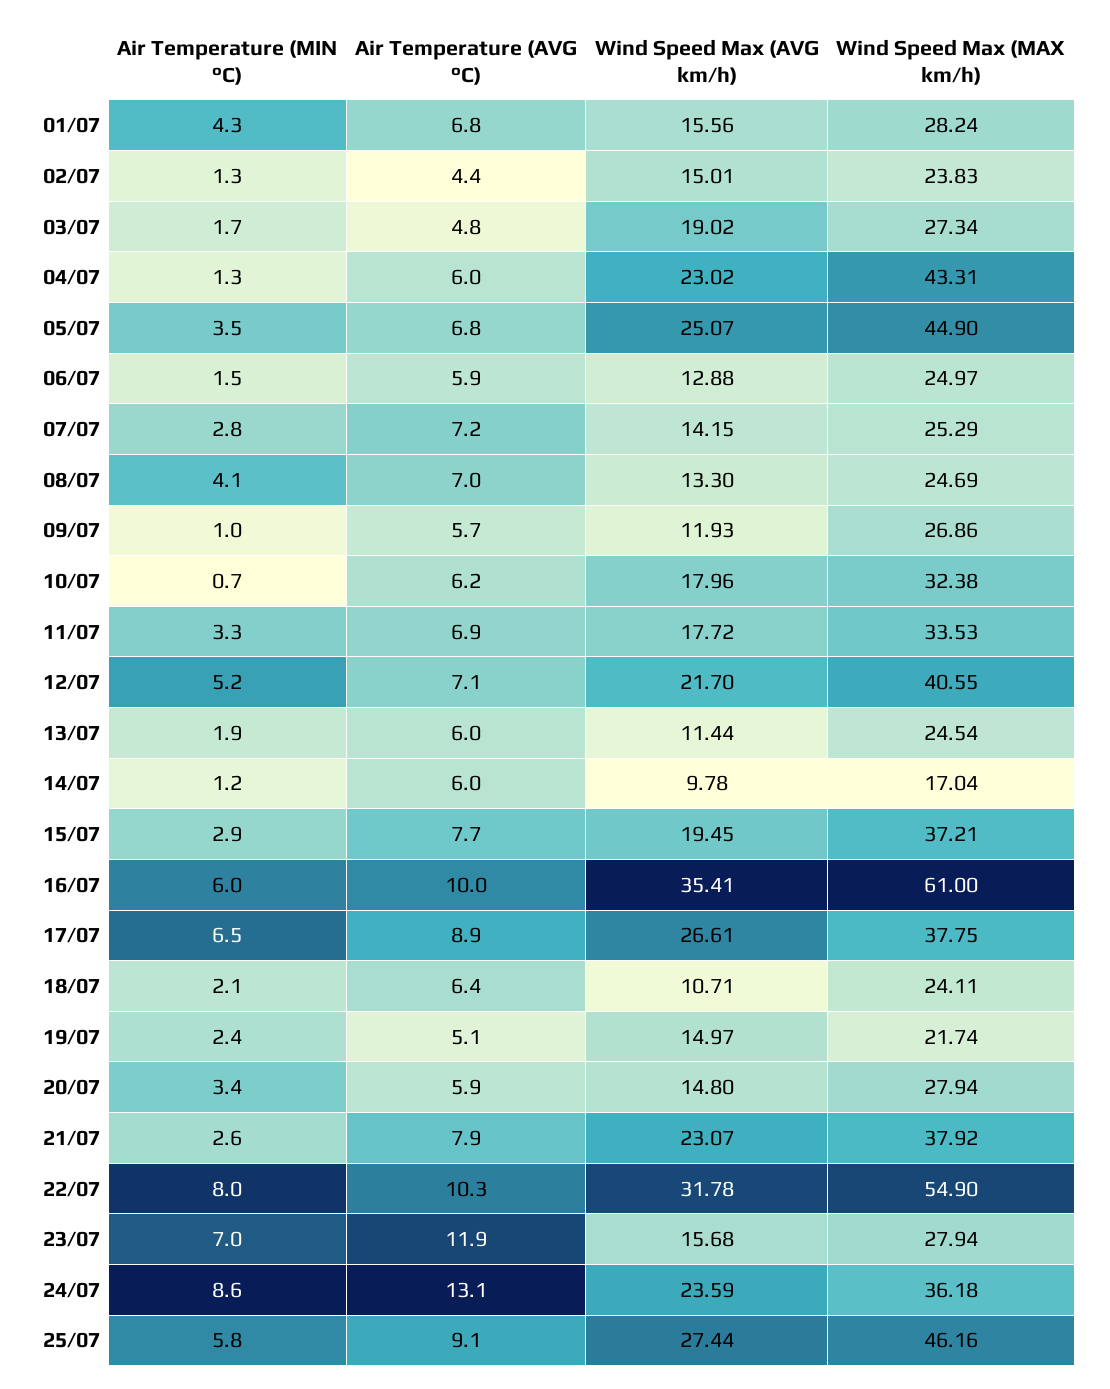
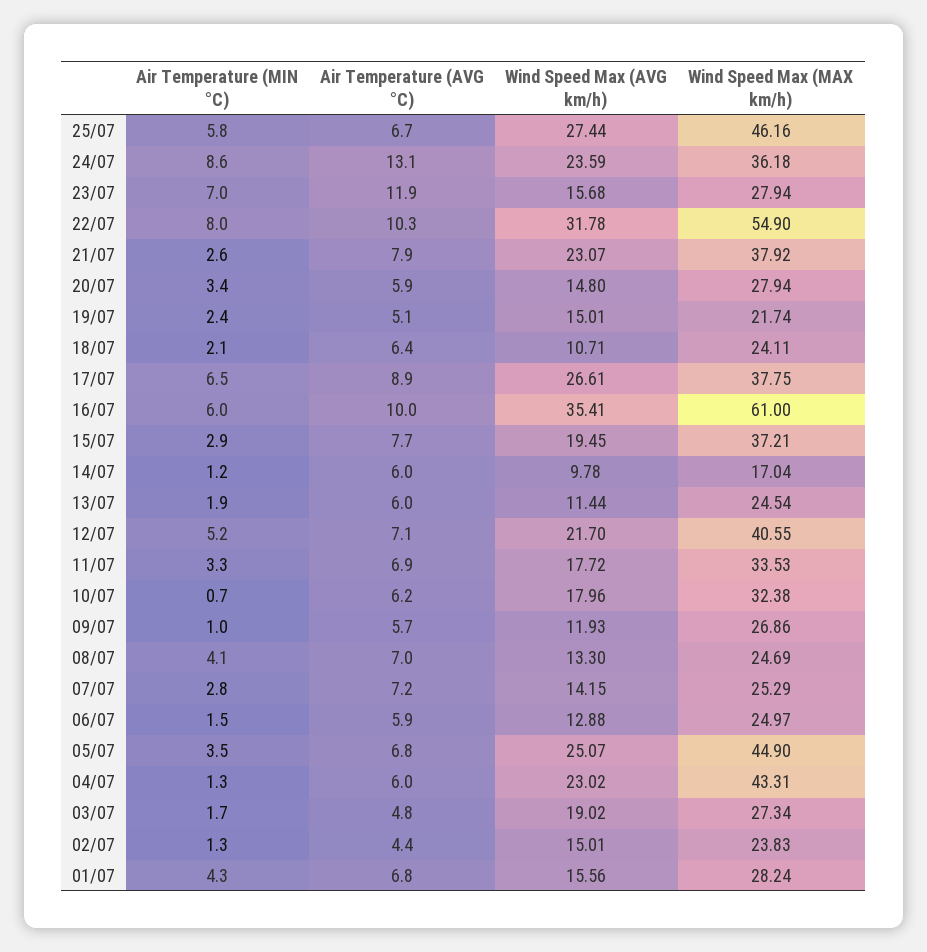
  {
    "Air Temperature (MIN °C)": {
      "01/07": 4.3,
      "02/07": 1.3,
      "03/07": 1.7,
      "04/07": 1.3,
      "05/07": 3.5,
      "06/07": 1.5,
      "07/07": 2.8,
      "08/07": 4.1,
      "09/07": 1,
      "10/07": 0.7,
      "11/07": 3.3,
      "12/07": 5.2,
      "13/07": 1.9,
      "14/07": 1.2,
      "15/07": 2.9,
      "16/07": 6,
      "17/07": 6.5,
      "18/07": 2.1,
      "19/07": 2.4,
      "20/07": 3.4,
      "21/07": 2.6,
      "22/07": 8,
      "23/07": 7,
      "24/07": 8.6,
      "25/07": 5.8
    },
    "Air Temperature (AVG °C)": {
      "01/07": 6.8,
      "02/07": 4.4,
      "03/07": 4.8,
      "04/07": 6,
      "05/07": 6.8,
      "06/07": 5.9,
      "07/07": 7.2,
      "08/07": 7,
      "09/07": 5.7,
      "10/07": 6.2,
      "11/07": 6.9,
      "12/07": 7.1,
      "13/07": 6,
      "14/07": 6,
      "15/07": 7.7,
      "16/07": 10,
      "17/07": 8.9,
      "18/07": 6.4,
      "19/07": 5.1,
      "20/07": 5.9,
      "21/07": 7.9,
      "22/07": 10.3,
      "23/07": 11.9,
      "24/07": 13.1,
-     "25/07": 9.1
+     "25/07": 6.7
    },
    "Wind Speed Max (AVG km/h)": {
      "01/07": 15.56,
      "02/07": 15.01,
      "03/07": 19.02,
      "04/07": 23.02,
      "05/07": 25.07,
      "06/07": 12.88,
      "07/07": 14.15,
      "08/07": 13.3,
      "09/07": 11.93,
      "10/07": 17.96,
      "11/07": 17.72,
      "12/07": 21.7,
      "13/07": 11.44,
      "14/07": 9.78,
      "15/07": 19.45,
      "16/07": 35.41,
      "17/07": 26.61,
      "18/07": 10.71,
-     "19/07": 14.97,
+     "19/07": 15.01,
      "20/07": 14.8,
      "21/07": 23.07,
      "22/07": 31.78,
      "23/07": 15.68,
      "24/07": 23.59,
      "25/07": 27.44
    },
    "Wind Speed Max (MAX km/h)": {
      "01/07": 28.24,
      "02/07": 23.83,
      "03/07": 27.34,
      "04/07": 43.31,
      "05/07": 44.9,
      "06/07": 24.97,
      "07/07": 25.29,
      "08/07": 24.69,
      "09/07": 26.86,
      "10/07": 32.38,
      "11/07": 33.53,
      "12/07": 40.55,
      "13/07": 24.54,
      "14/07": 17.04,
      "15/07": 37.21,
      "16/07": 61,
      "17/07": 37.75,
      "18/07": 24.11,
      "19/07": 21.74,
      "20/07": 27.94,
      "21/07": 37.92,
      "22/07": 54.9,
      "23/07": 27.94,
      "24/07": 36.18,
      "25/07": 46.16
    }
  }

